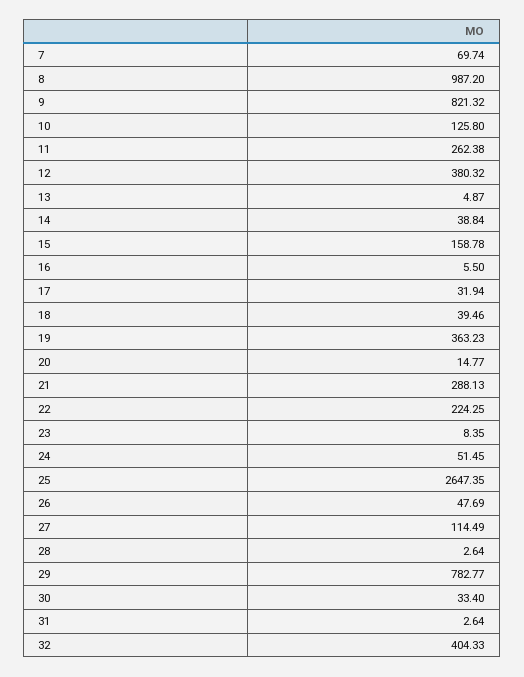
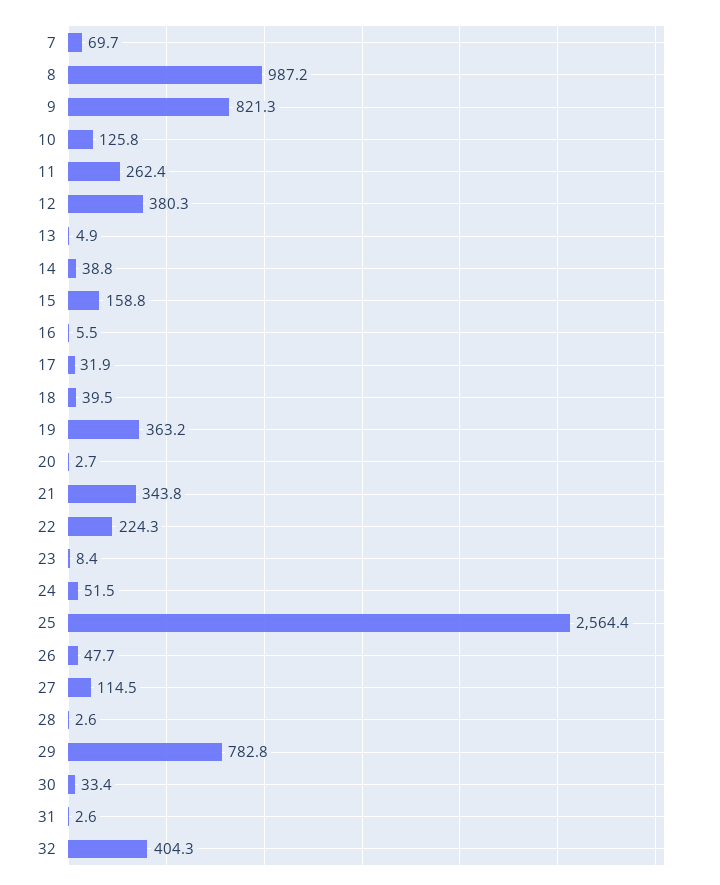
  {
    "7": 69.74,
    "8": 987.2,
    "9": 821.32,
    "10": 125.8,
    "11": 262.38,
    "12": 380.32,
    "13": 4.87,
    "14": 38.84,
    "15": 158.78,
    "16": 5.5,
    "17": 31.94,
    "18": 39.46,
    "19": 363.23,
-   "20": 14.77,
+   "20": 2.7,
-   "21": 288.13,
+   "21": 343.8,
    "22": 224.25,
    "23": 8.35,
    "24": 51.45,
-   "25": 2647.35,
+   "25": 2564.4,
    "26": 47.69,
    "27": 114.49,
    "28": 2.64,
    "29": 782.77,
    "30": 33.4,
    "31": 2.64,
    "32": 404.33
  }

